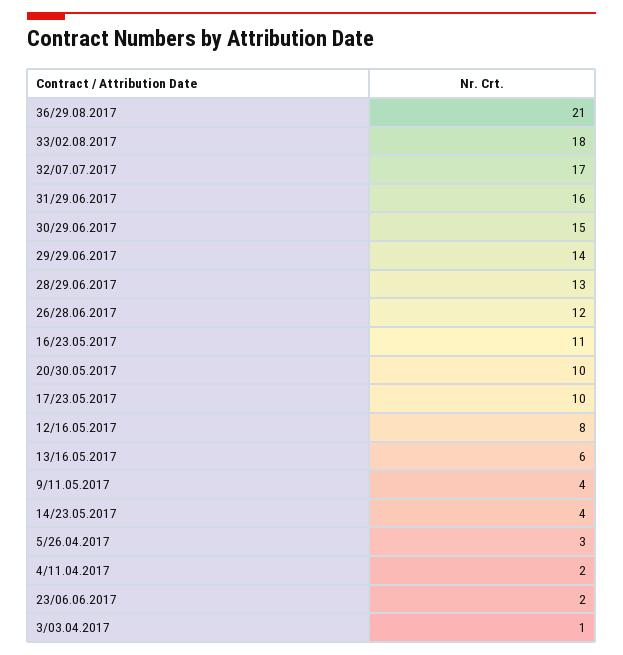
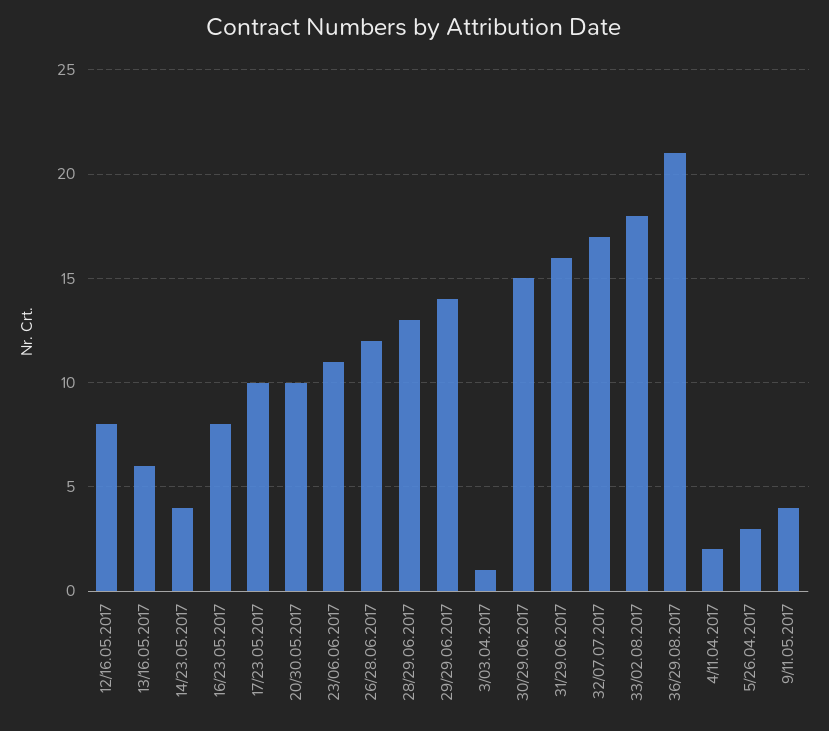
  {
    "36/29.08.2017": 21,
    "33/02.08.2017": 18,
    "32/07.07.2017": 17,
    "31/29.06.2017": 16,
    "30/29.06.2017": 15,
    "29/29.06.2017": 14,
    "28/29.06.2017": 13,
    "26/28.06.2017": 12,
-   "16/23.05.2017": 11,
+   "16/23.05.2017": 8,
    "20/30.05.2017": 10,
    "17/23.05.2017": 10,
    "12/16.05.2017": 8,
    "13/16.05.2017": 6,
    "9/11.05.2017": 4,
    "14/23.05.2017": 4,
    "5/26.04.2017": 3,
    "4/11.04.2017": 2,
-   "23/06.06.2017": 2,
+   "23/06.06.2017": 11,
    "3/03.04.2017": 1
  }

